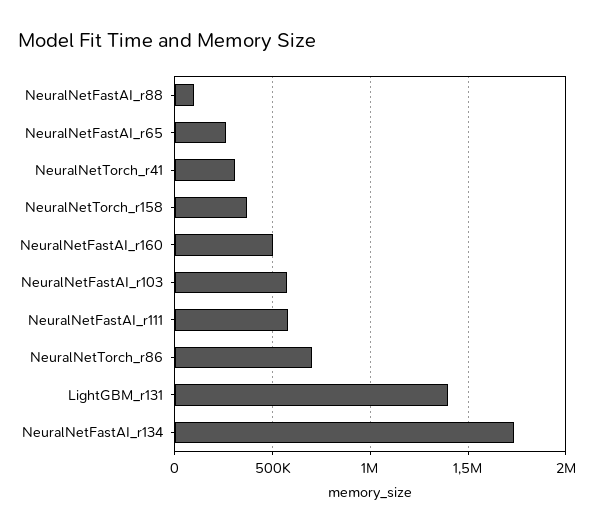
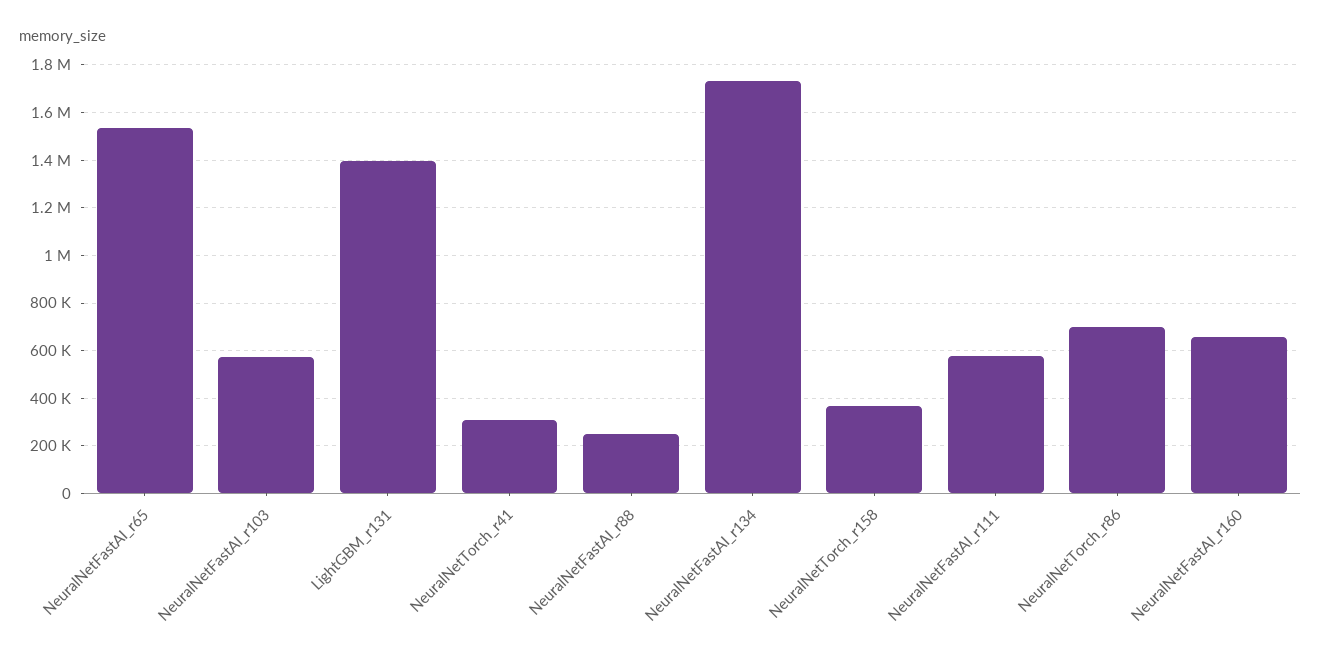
  {
-   "NeuralNetFastAI_r88": 100000,
+   "NeuralNetFastAI_r88": 250000,
-   "NeuralNetFastAI_r65": 250000,
+   "NeuralNetFastAI_r65": 1550000,
    "NeuralNetTorch_r41": 300000,
    "NeuralNetTorch_r158": 350000,
-   "NeuralNetFastAI_r160": 500000,
+   "NeuralNetFastAI_r160": 650000,
    "NeuralNetFastAI_r103": 550000,
    "NeuralNetFastAI_r111": 600000,
    "NeuralNetTorch_r86": 700000,
    "LightGBM_r131": 1400000,
    "NeuralNetFastAI_r134": 1750000
  }

